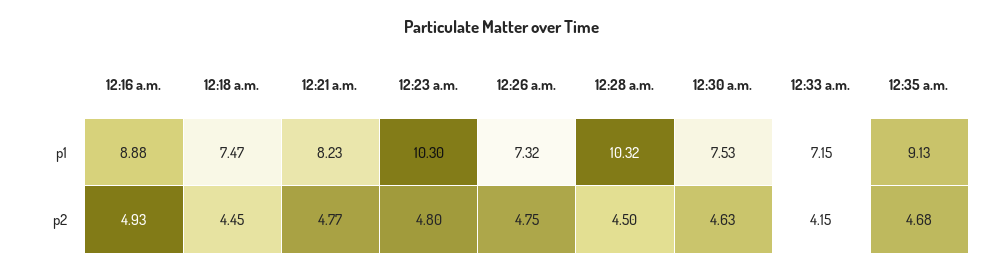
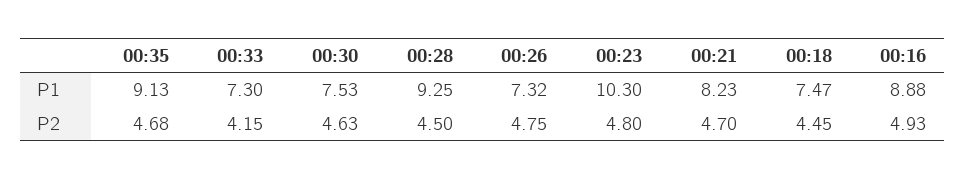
  {
    "12:16 a.m.": {
      "p1": 8.88,
      "p2": 4.93
    },
    "12:18 a.m.": {
      "p1": 7.47,
      "p2": 4.45
    },
    "12:21 a.m.": {
      "p1": 8.23,
-     "p2": 4.77
+     "p2": 4.7
    },
    "12:23 a.m.": {
      "p1": 10.3,
      "p2": 4.8
    },
    "12:26 a.m.": {
      "p1": 7.32,
      "p2": 4.75
    },
    "12:28 a.m.": {
-     "p1": 10.32,
+     "p1": 9.25,
      "p2": 4.5
    },
    "12:30 a.m.": {
      "p1": 7.53,
      "p2": 4.63
    },
    "12:33 a.m.": {
-     "p1": 7.15,
+     "p1": 7.3,
      "p2": 4.15
    },
    "12:35 a.m.": {
      "p1": 9.13,
      "p2": 4.68
    }
  }

